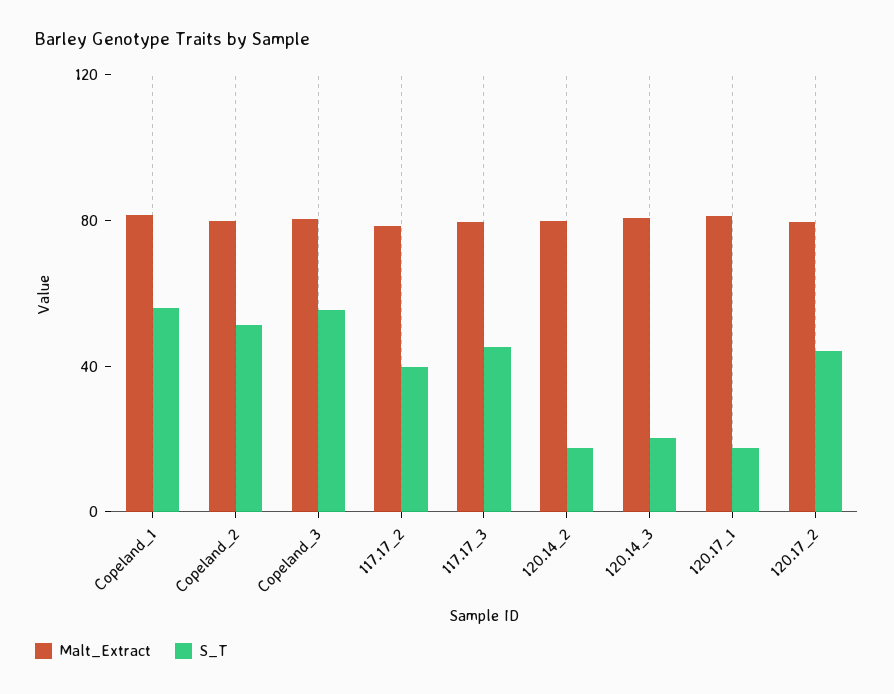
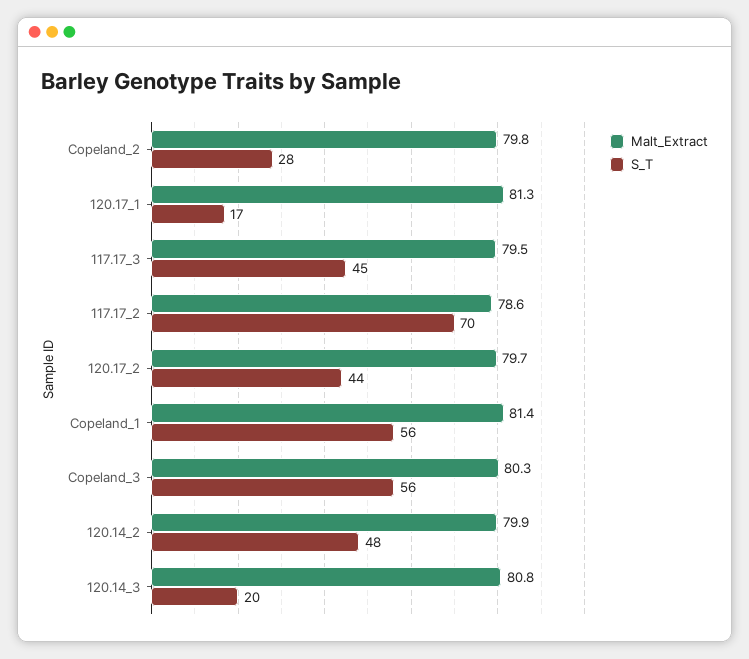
  {
    "Malt_Extract": {
      "Copeland_1": 81.4,
      "Copeland_2": 79.8,
      "Copeland_3": 80.3,
      "117.17_2": 78.6,
      "117.17_3": 79.5,
      "120.14_2": 79.9,
      "120.14_3": 80.8,
      "120.17_1": 81.3,
      "120.17_2": 79.7
    },
    "S_T": {
      "Copeland_1": 56,
-     "Copeland_2": 50,
+     "Copeland_2": 28,
      "Copeland_3": 56,
-     "117.17_2": 40,
+     "117.17_2": 70,
      "117.17_3": 45,
-     "120.14_2": 20,
+     "120.14_2": 48,
      "120.14_3": 20,
      "120.17_1": 17,
      "120.17_2": 44
    }
  }

